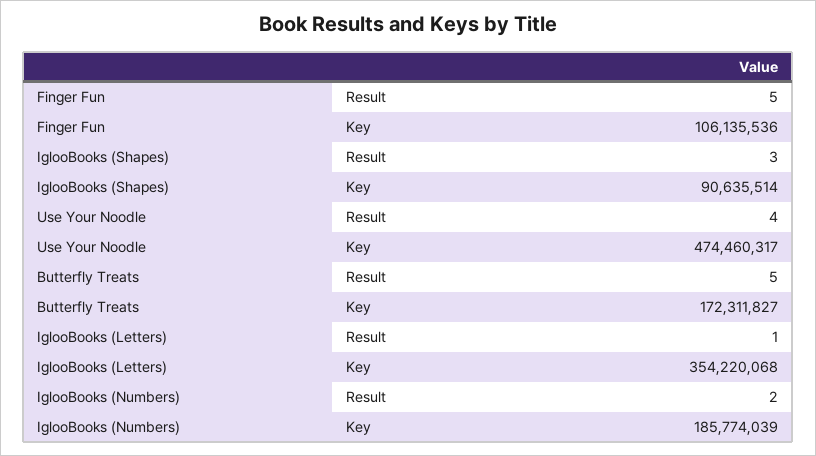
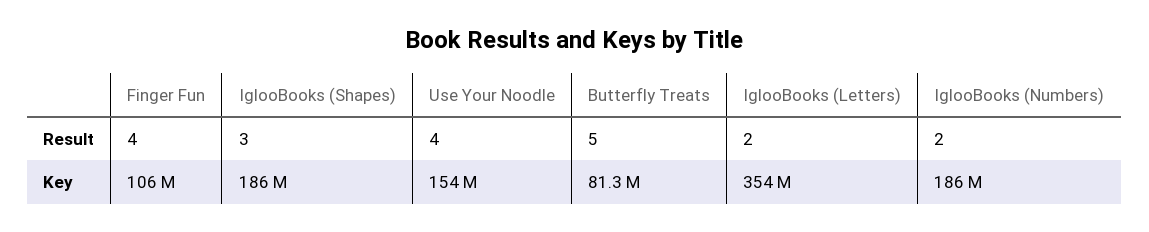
  {
    "Finger Fun": {
-     "Result": 5,
+     "Result": 4,
      "Key": 106135536
    },
    "IglooBooks (Shapes)": {
      "Result": 3,
-     "Key": 90635514
+     "Key": 186000000
    },
    "Use Your Noodle": {
      "Result": 4,
-     "Key": 474460317
+     "Key": 154000000
    },
    "Butterfly Treats": {
      "Result": 5,
-     "Key": 172311827
+     "Key": 81300000
    },
    "IglooBooks (Letters)": {
-     "Result": 1,
+     "Result": 2,
      "Key": 354220068
    },
    "IglooBooks (Numbers)": {
      "Result": 2,
      "Key": 185774039
    }
  }

